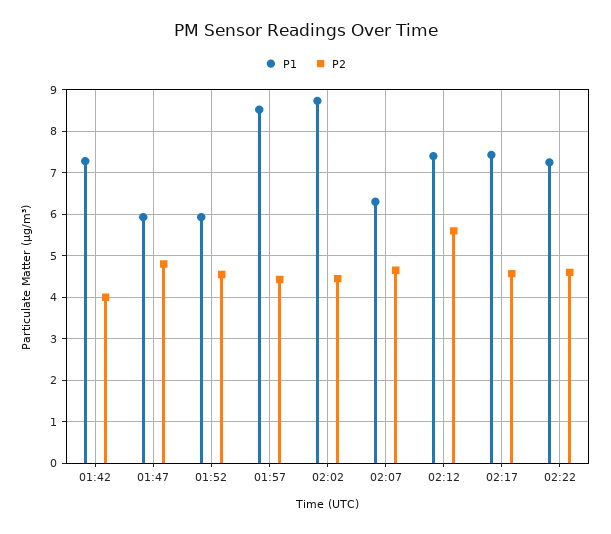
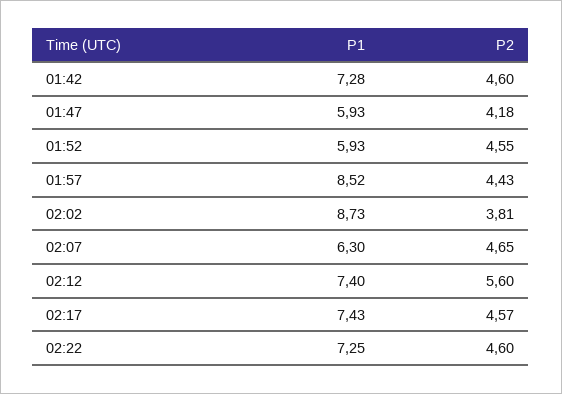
  {
    "P1": {
      "01:42": 7.28,
      "01:47": 5.93,
      "01:52": 5.93,
      "01:57": 8.52,
      "02:02": 8.73,
      "02:07": 6.3,
      "02:12": 7.4,
      "02:17": 7.43,
      "02:22": 7.25
    },
    "P2": {
-     "01:42": 4,
+     "01:42": 4.6,
-     "01:47": 4.8,
+     "01:47": 4.18,
      "01:52": 4.55,
      "01:57": 4.43,
-     "02:02": 4.4,
+     "02:02": 3.81,
      "02:07": 4.65,
      "02:12": 5.6,
      "02:17": 4.57,
      "02:22": 4.6
    }
  }

